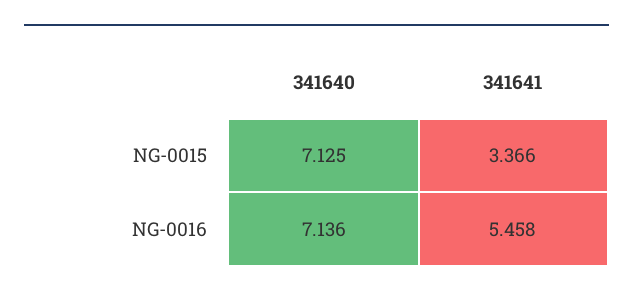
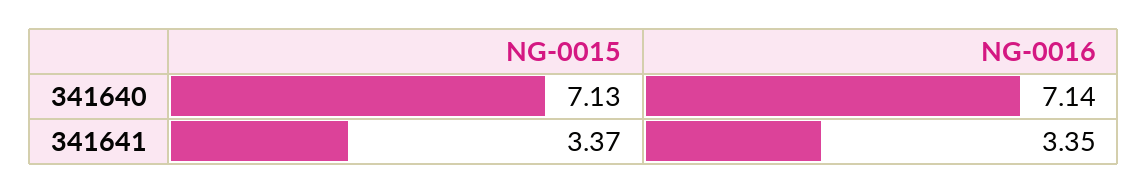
  {
    "341640": {
      "NG-0015": 7.125,
      "NG-0016": 7.136
    },
    "341641": {
      "NG-0015": 3.366,
-     "NG-0016": 5.458
+     "NG-0016": 3.35
    }
  }

